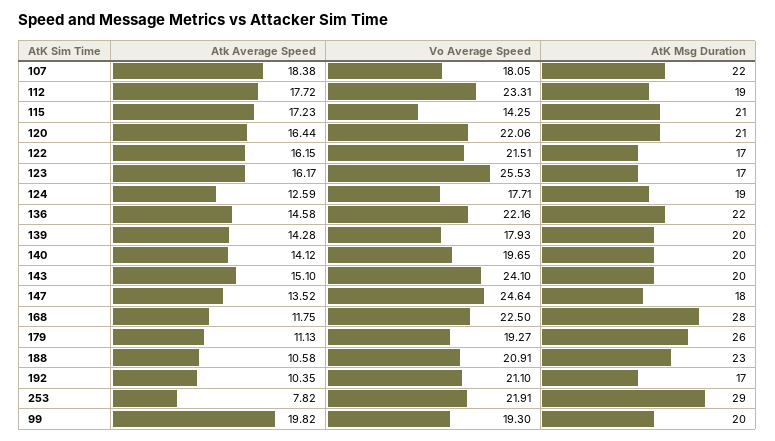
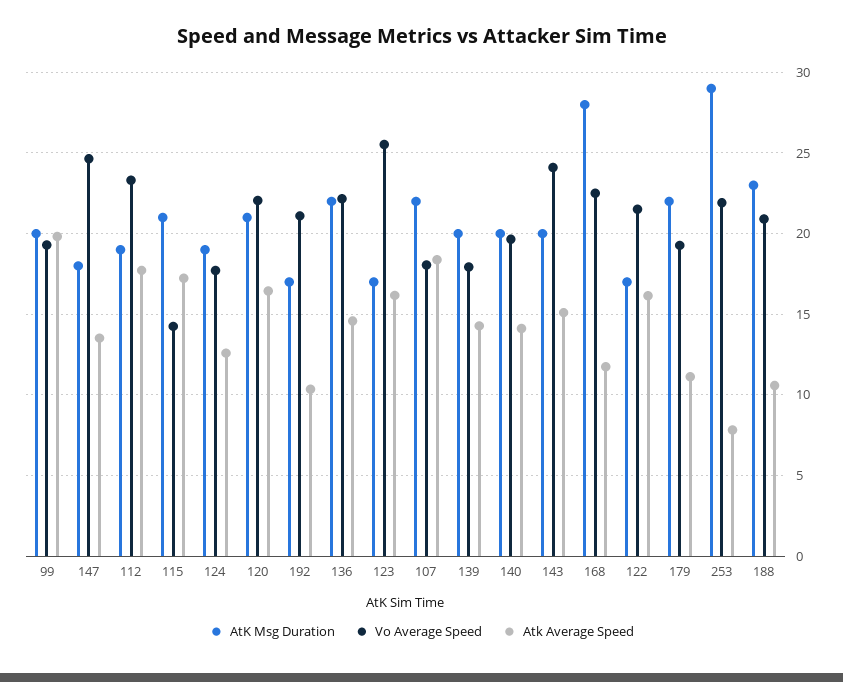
  {
    "Atk Average Speed": {
      "107": 18.38,
      "112": 17.72,
      "115": 17.23,
      "120": 16.44,
      "122": 16.15,
      "123": 16.17,
      "124": 12.59,
      "136": 14.58,
      "139": 14.28,
      "140": 14.12,
      "143": 15.1,
      "147": 13.52,
      "168": 11.75,
      "179": 11.13,
      "188": 10.58,
      "192": 10.35,
      "253": 7.82,
      "99": 19.82
    },
    "Vo Average Speed": {
      "107": 18.05,
      "112": 23.31,
      "115": 14.25,
      "120": 22.06,
      "122": 21.51,
      "123": 25.53,
      "124": 17.71,
      "136": 22.16,
      "139": 17.93,
      "140": 19.65,
      "143": 24.1,
      "147": 24.64,
      "168": 22.5,
      "179": 19.27,
      "188": 20.91,
      "192": 21.1,
      "253": 21.91,
      "99": 19.3
    },
    "AtK Msg Duration": {
      "107": 22,
      "112": 19,
      "115": 21,
      "120": 21,
      "122": 17,
      "123": 17,
      "124": 19,
      "136": 22,
      "139": 20,
      "140": 20,
      "143": 20,
      "147": 18,
      "168": 28,
-     "179": 26,
+     "179": 22,
      "188": 23,
      "192": 17,
      "253": 29,
      "99": 20
    }
  }

